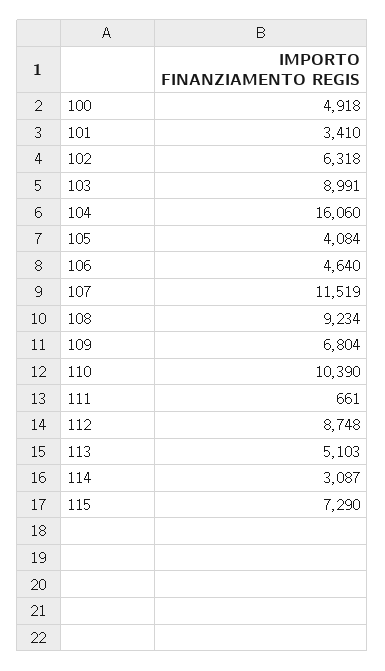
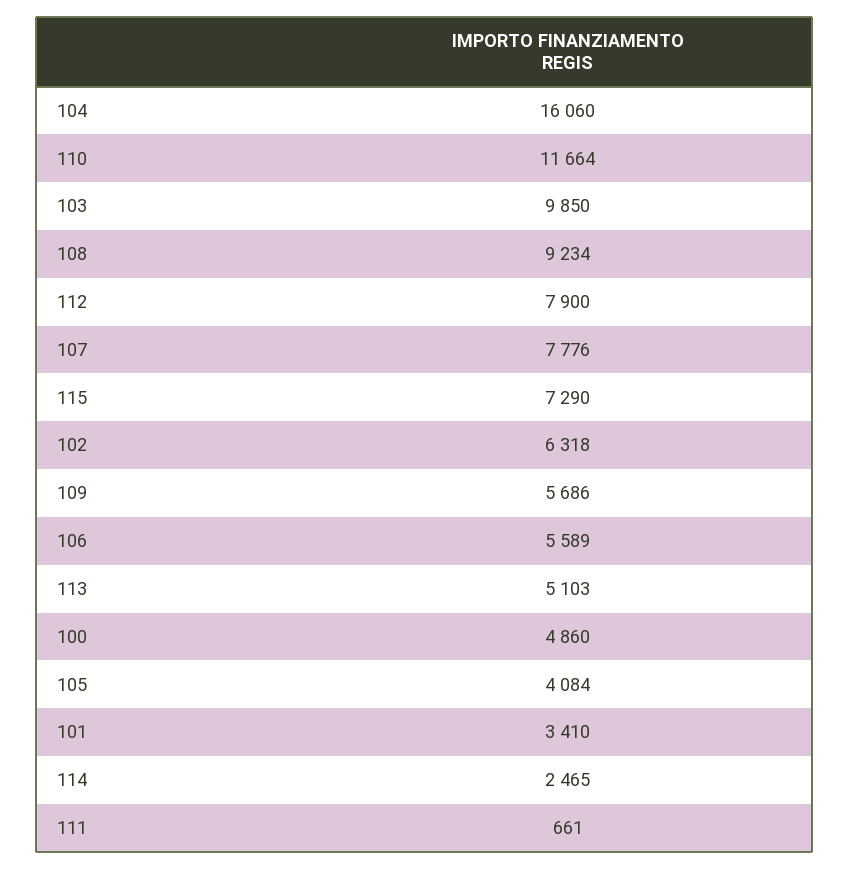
  {
-   "100": 4918,
+   "100": 4860,
    "101": 3410,
    "102": 6318,
-   "103": 8991,
+   "103": 9850,
    "104": 16060,
    "105": 4084,
-   "106": 4640,
+   "106": 5589,
-   "107": 11519,
+   "107": 7776,
    "108": 9234,
-   "109": 6804,
+   "109": 5686,
-   "110": 10390,
+   "110": 11664,
    "111": 661,
-   "112": 8748,
+   "112": 7900,
    "113": 5103,
-   "114": 3087,
+   "114": 2465,
    "115": 7290
  }

